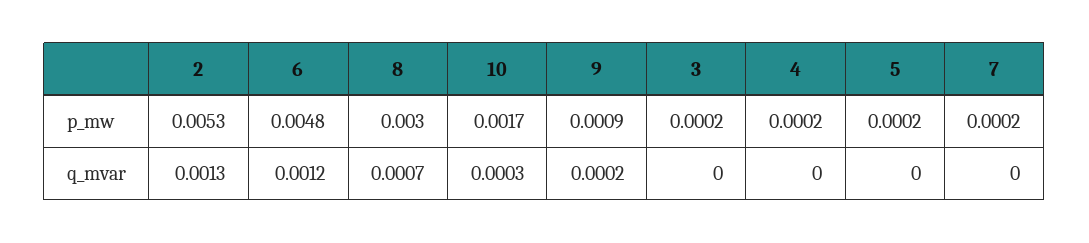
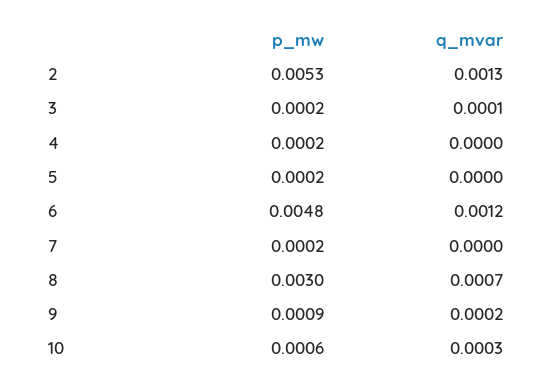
  {
    "2": {
      "p_mw": 0.0053,
      "q_mvar": 0.0013
    },
    "6": {
      "p_mw": 0.0048,
      "q_mvar": 0.0012
    },
    "8": {
      "p_mw": 0.003,
      "q_mvar": 0.0007
    },
    "10": {
-     "p_mw": 0.0017,
+     "p_mw": 0.0006,
      "q_mvar": 0.0003
    },
    "9": {
      "p_mw": 0.0009,
      "q_mvar": 0.0002
    },
    "3": {
      "p_mw": 0.0002,
-     "q_mvar": 0
+     "q_mvar": 0.0001
    },
    "4": {
      "p_mw": 0.0002,
      "q_mvar": 0
    },
    "5": {
      "p_mw": 0.0002,
      "q_mvar": 0
    },
    "7": {
      "p_mw": 0.0002,
      "q_mvar": 0
    }
  }

